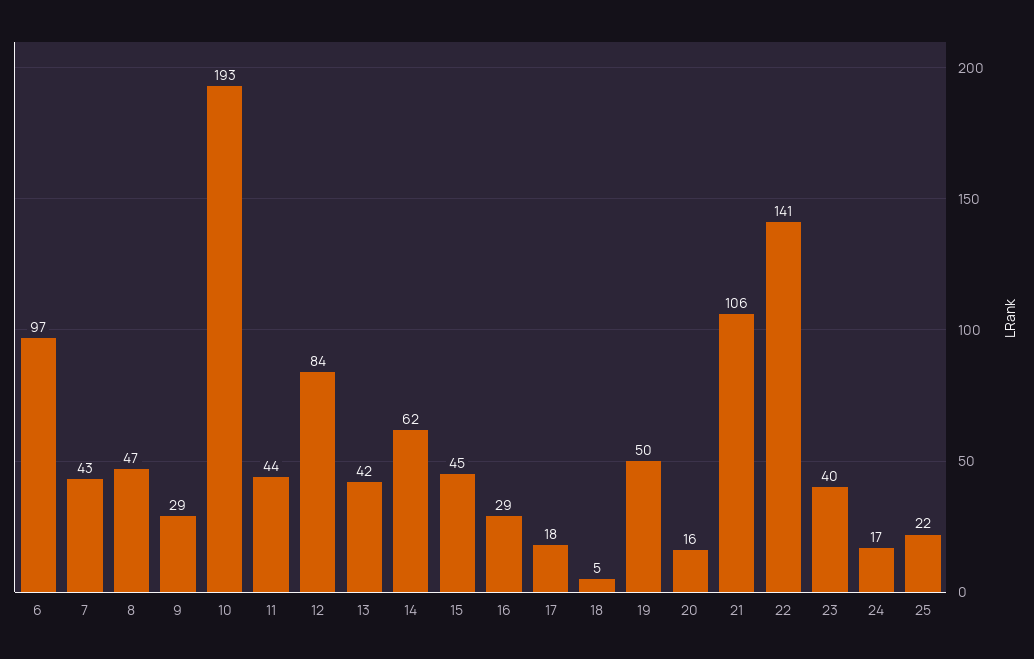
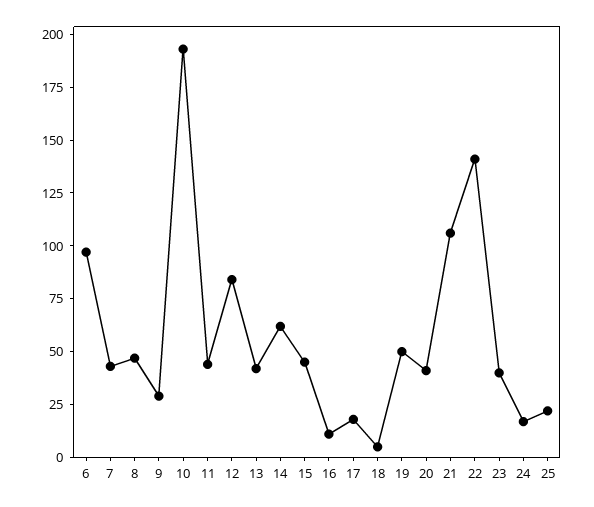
  {
    "6": 97,
    "7": 43,
    "8": 47,
    "9": 29,
    "10": 193,
    "11": 44,
    "12": 84,
    "13": 42,
    "14": 62,
    "15": 45,
-   "16": 29,
+   "16": 10,
    "17": 18,
    "18": 5,
    "19": 50,
-   "20": 16,
+   "20": 40,
    "21": 106,
    "22": 141,
    "23": 40,
    "24": 17,
    "25": 22
  }

